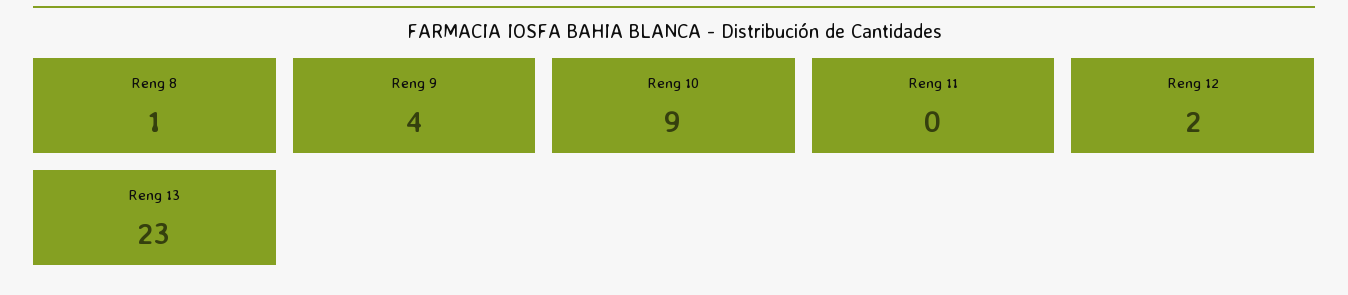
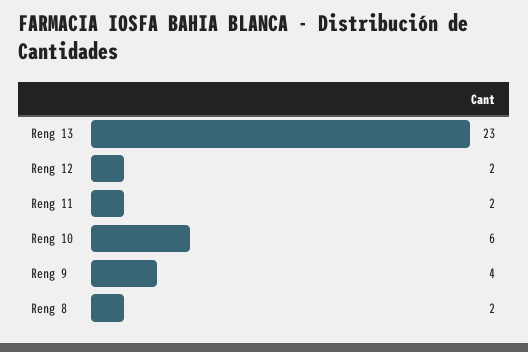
  {
-   "Reng 8": 1,
+   "Reng 8": 2,
    "Reng 9": 4,
-   "Reng 10": 9,
+   "Reng 10": 6,
-   "Reng 11": 0,
+   "Reng 11": 2,
    "Reng 12": 2,
    "Reng 13": 23
  }

